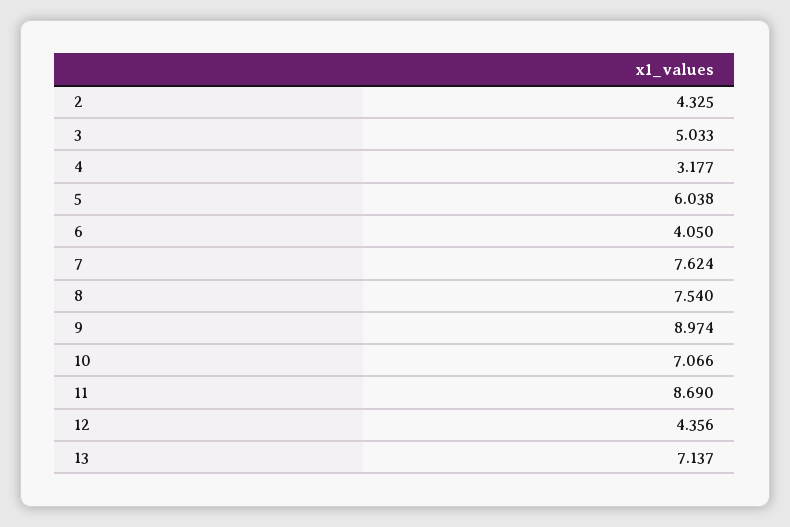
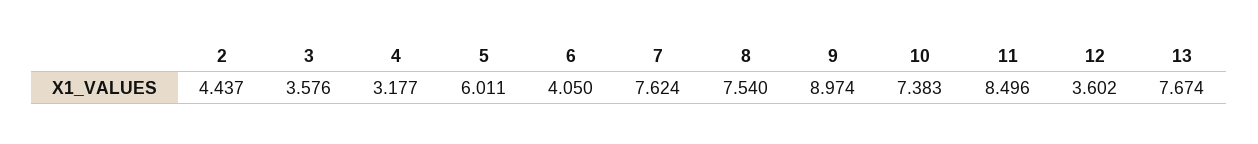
  {
-   "2": 4.325,
+   "2": 4.437,
-   "3": 5.033,
+   "3": 3.576,
    "4": 3.177,
-   "5": 6.038,
+   "5": 6.011,
    "6": 4.05,
    "7": 7.624,
    "8": 7.54,
    "9": 8.974,
-   "10": 7.066,
+   "10": 7.383,
-   "11": 8.69,
+   "11": 8.496,
-   "12": 4.356,
+   "12": 3.602,
-   "13": 7.137
+   "13": 7.674
  }

